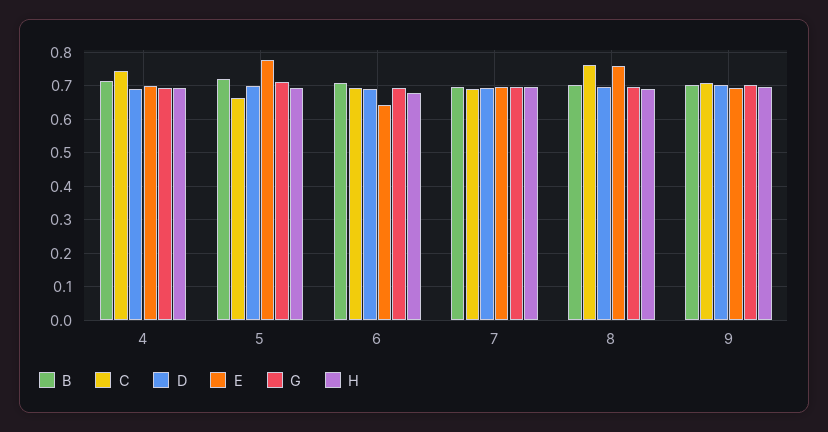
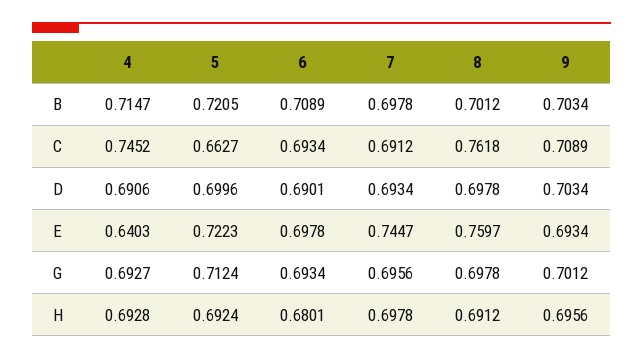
  {
    "B": {
      "4": 0.7147,
      "5": 0.7205,
      "6": 0.7089,
      "7": 0.6978,
      "8": 0.7012,
      "9": 0.7034
    },
    "C": {
      "4": 0.7452,
      "5": 0.6627,
      "6": 0.6934,
      "7": 0.6912,
      "8": 0.7618,
      "9": 0.7089
    },
    "D": {
      "4": 0.6906,
      "5": 0.6996,
      "6": 0.6901,
      "7": 0.6934,
      "8": 0.6978,
      "9": 0.7034
    },
    "E": {
-     "4": 0.7,
+     "4": 0.6403,
-     "5": 0.78,
+     "5": 0.7223,
-     "6": 0.64,
+     "6": 0.6978,
-     "7": 0.7,
+     "7": 0.7447,
      "8": 0.7597,
      "9": 0.6934
    },
    "G": {
      "4": 0.6927,
      "5": 0.7124,
      "6": 0.6934,
      "7": 0.6956,
      "8": 0.6978,
      "9": 0.7012
    },
    "H": {
      "4": 0.6928,
      "5": 0.6924,
      "6": 0.6801,
      "7": 0.6978,
      "8": 0.6912,
      "9": 0.6956
    }
  }

